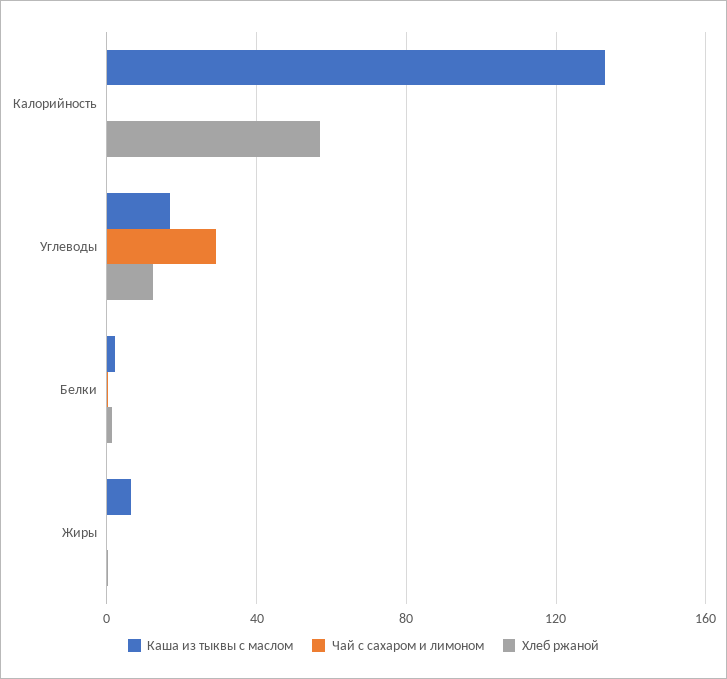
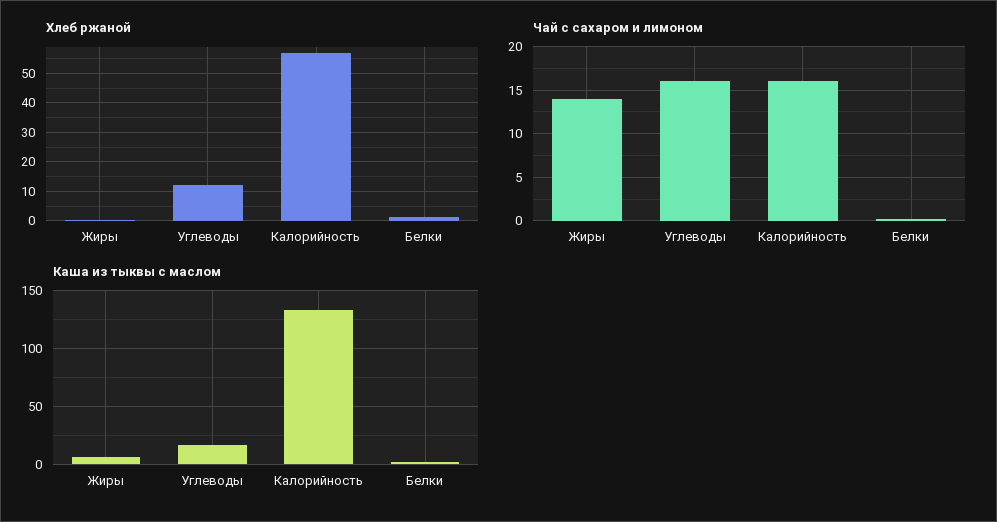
  {
    "Каша из тыквы с маслом": {
      "Калорийность": 135,
      "Углеводы": 15,
      "Белки": 0,
      "Жиры": 5
    },
    "Чай с сахаром и лимоном": {
-     "Калорийность": 0,
+     "Калорийность": 16,
-     "Углеводы": 30,
+     "Углеводы": 16,
      "Белки": 0,
-     "Жиры": 0
+     "Жиры": 14
    },
    "Хлеб ржаной": {
      "Калорийность": 57.5,
      "Углеводы": 12.5,
      "Белки": 2.5,
      "Жиры": 0
    }
  }

